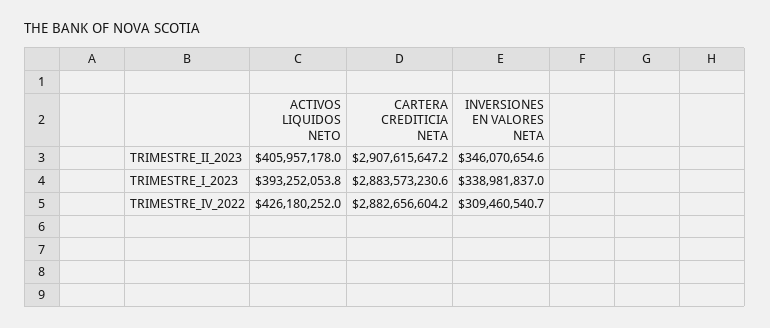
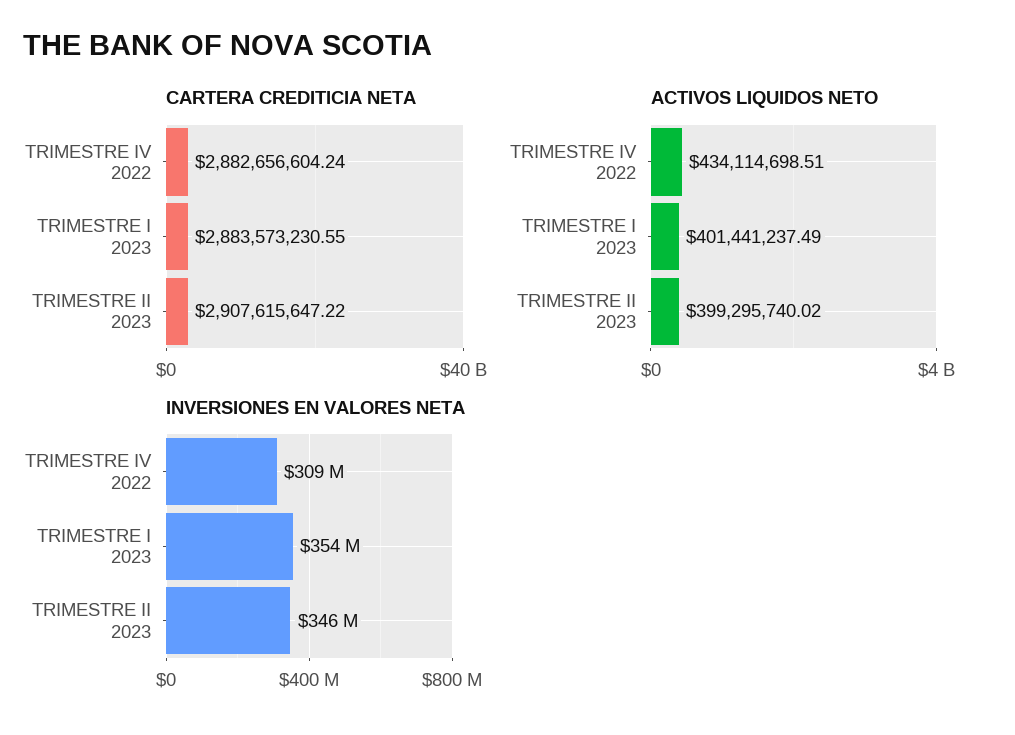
  {
    "ACTIVOS LIQUIDOS NETO": {
-     "TRIMESTRE_II_2023": 405957178,
+     "TRIMESTRE_II_2023": 399295740.02,
-     "TRIMESTRE_I_2023": 393252053.8,
+     "TRIMESTRE_I_2023": 401441237.49,
-     "TRIMESTRE_IV_2022": 426180252
+     "TRIMESTRE_IV_2022": 434114698.51
    },
    "CARTERA CREDITICIA NETA": {
      "TRIMESTRE_II_2023": 2907615647.22,
      "TRIMESTRE_I_2023": 2883573230.55,
      "TRIMESTRE_IV_2022": 2882656604.24
    },
    "INVERSIONES EN VALORES NETA": {
      "TRIMESTRE_II_2023": 346070654.6,
-     "TRIMESTRE_I_2023": 338981837,
+     "TRIMESTRE_I_2023": 354000000,
      "TRIMESTRE_IV_2022": 309460540.7
    }
  }

